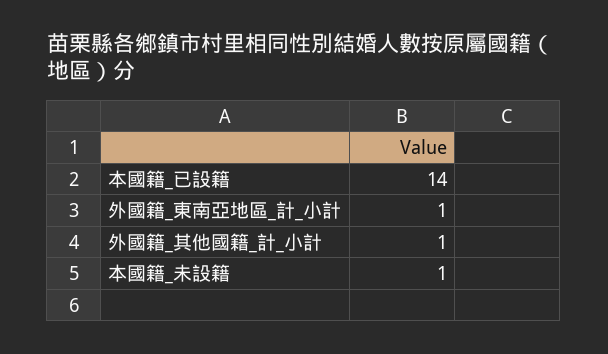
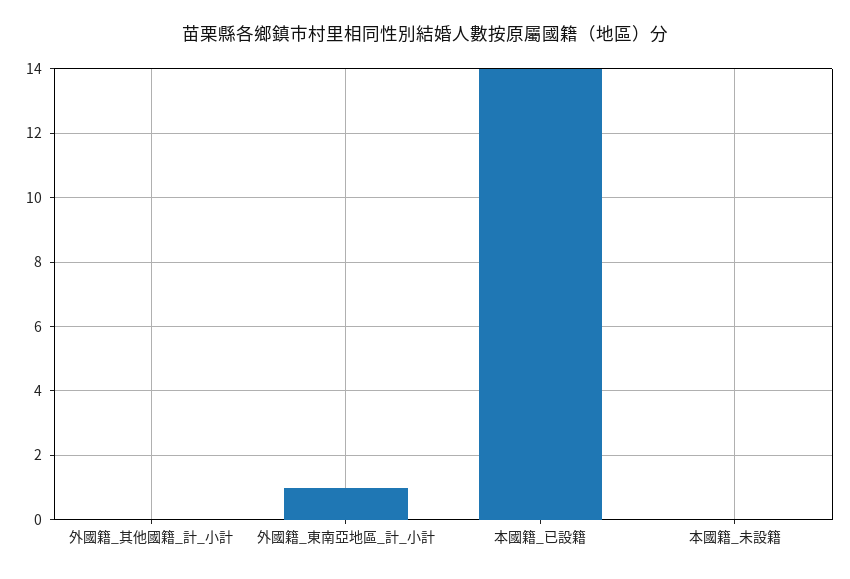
  {
    "本國籍_已設籍": 14,
    "外國籍_東南亞地區_計_小計": 1,
-   "外國籍_其他國籍_計_小計": 1,
+   "外國籍_其他國籍_計_小計": 0,
-   "本國籍_未設籍": 1
+   "本國籍_未設籍": 0
  }

